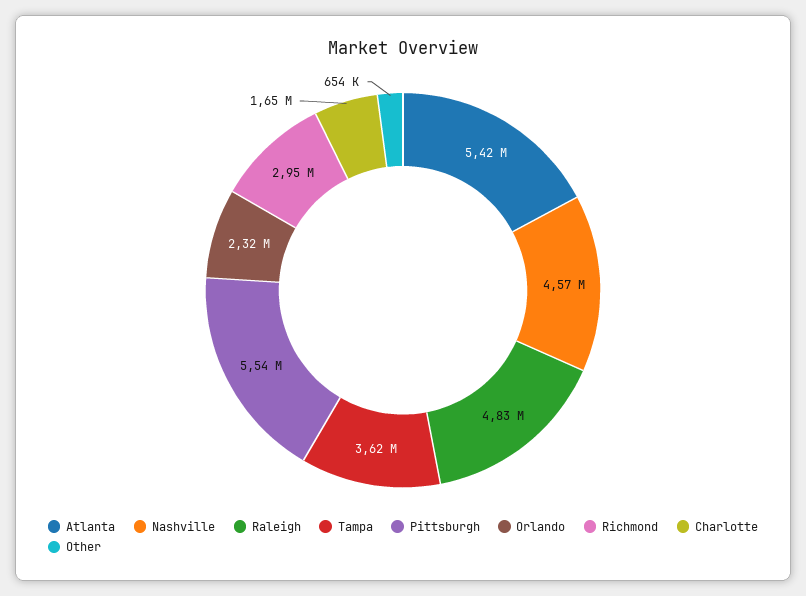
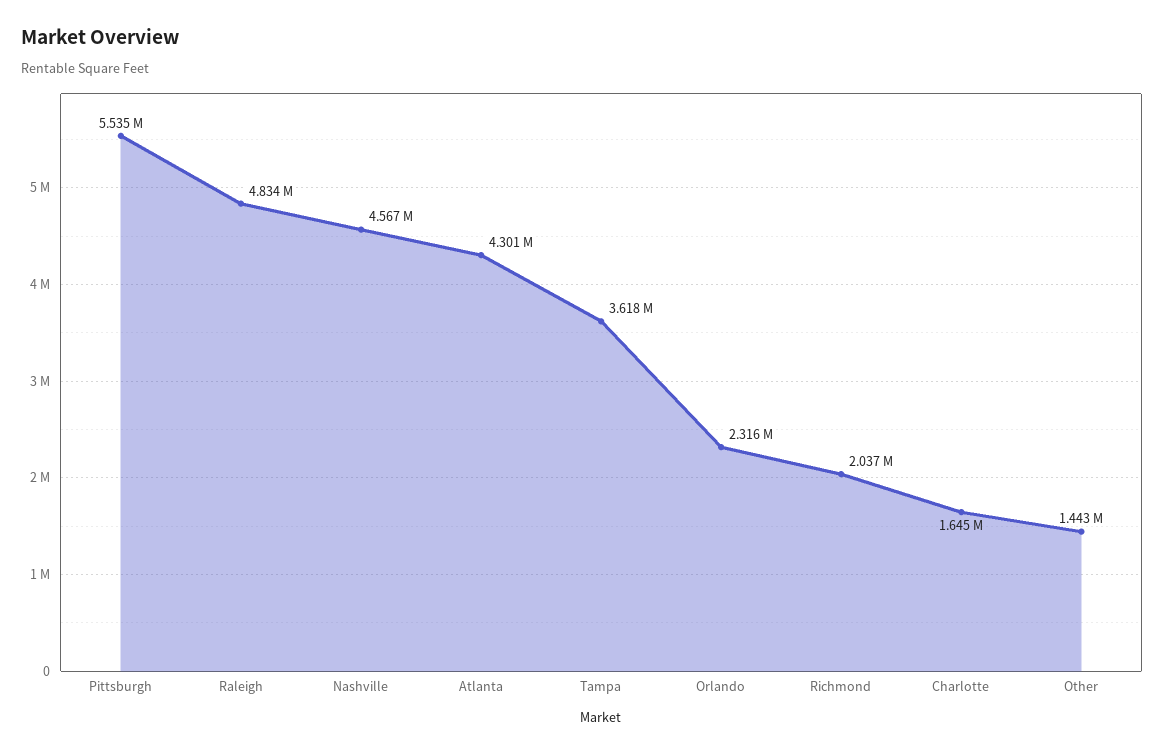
  {
-   "Atlanta": 5420000,
+   "Atlanta": 4301000,
    "Nashville": 4567000,
    "Raleigh": 4834000,
    "Tampa": 3618000,
    "Pittsburgh": 5535000,
    "Orlando": 2316000,
-   "Richmond": 2950000,
+   "Richmond": 2037000,
    "Charlotte": 1645000,
-   "Other": 654000
+   "Other": 1443000
  }

